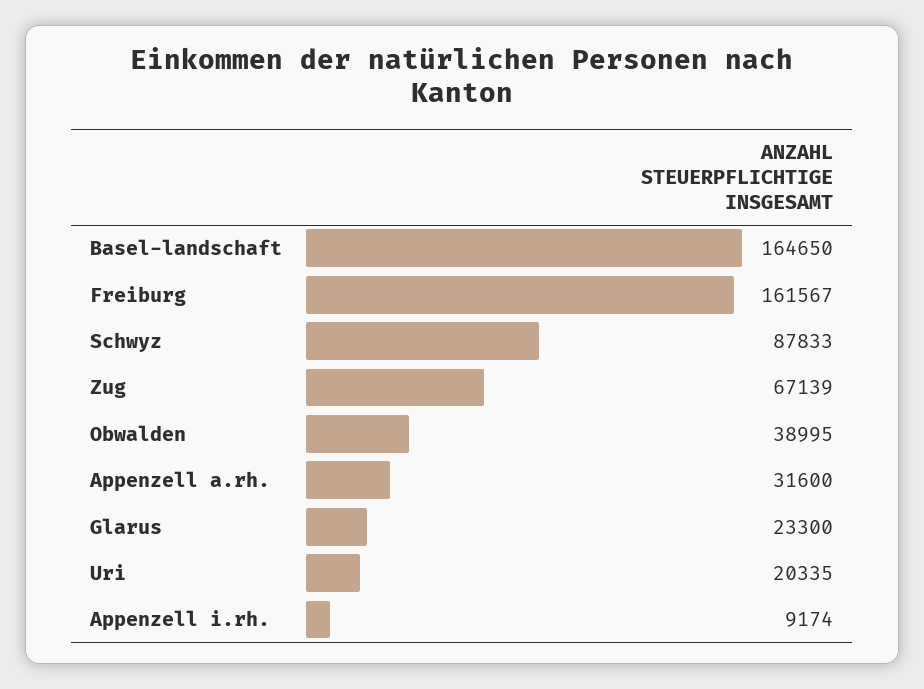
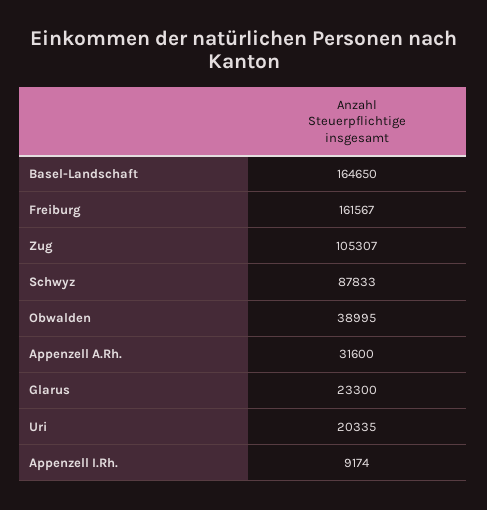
  {
    "Basel-landschaft": 164650,
    "Freiburg": 161567,
    "Schwyz": 87833,
-   "Zug": 67139,
+   "Zug": 105307,
    "Obwalden": 38995,
    "Appenzell a.rh.": 31600,
    "Glarus": 23300,
    "Uri": 20335,
    "Appenzell i.rh.": 9174
  }

